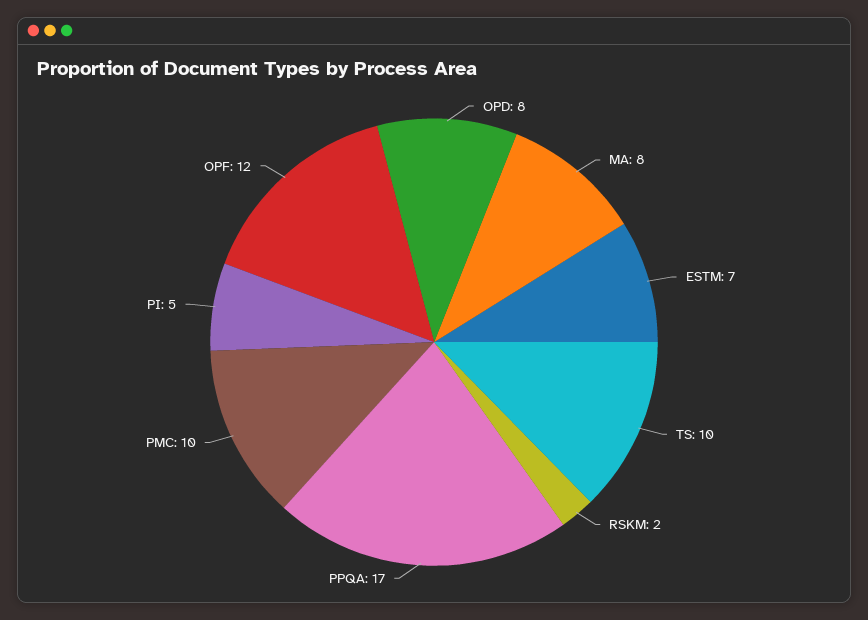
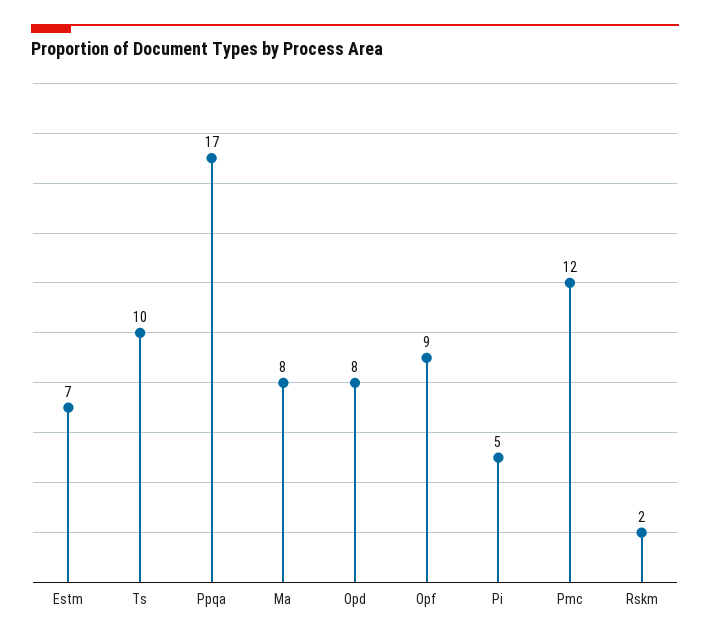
  {
    "OPD": 8,
    "MA": 8,
    "ESTM": 7,
    "TS": 10,
    "RSKM": 2,
    "PPQA": 17,
-   "PMC": 10,
+   "PMC": 12,
    "PI": 5,
-   "OPF": 12
+   "OPF": 9
  }

